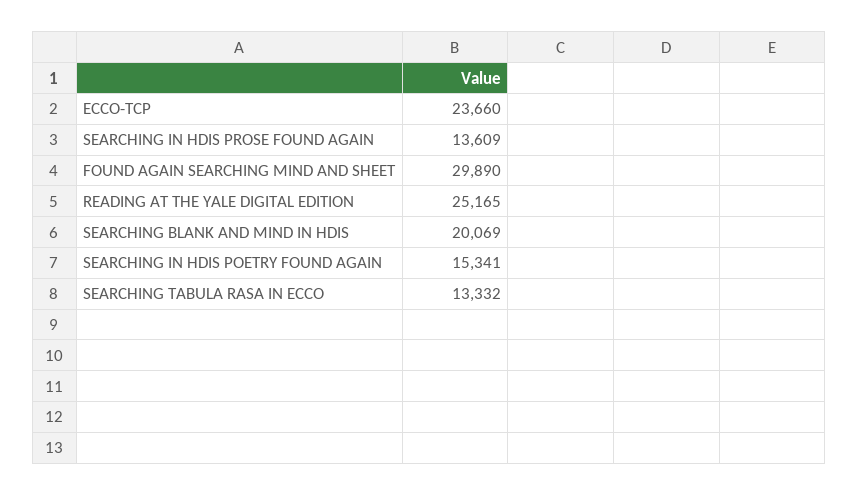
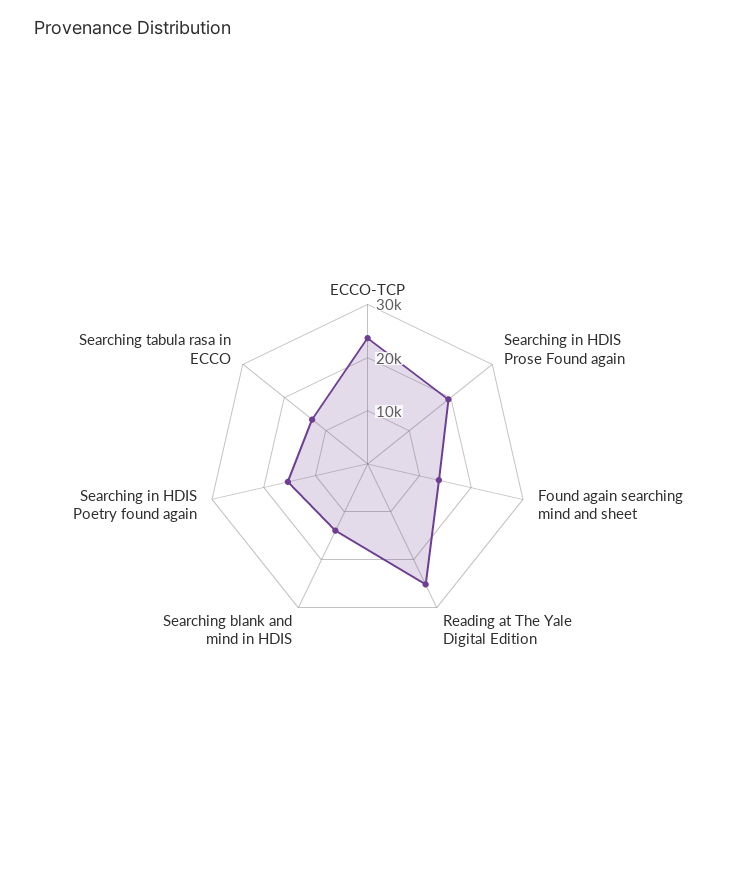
  {
    "ECCO-TCP": 23660,
-   "SEARCHING IN HDIS PROSE FOUND AGAIN": 13609,
+   "SEARCHING IN HDIS PROSE FOUND AGAIN": 20000,
-   "FOUND AGAIN SEARCHING MIND AND SHEET": 29890,
+   "FOUND AGAIN SEARCHING MIND AND SHEET": 14000,
    "READING AT THE YALE DIGITAL EDITION": 25165,
-   "SEARCHING BLANK AND MIND IN HDIS": 20069,
+   "SEARCHING BLANK AND MIND IN HDIS": 14000,
    "SEARCHING IN HDIS POETRY FOUND AGAIN": 15341,
    "SEARCHING TABULA RASA IN ECCO": 13332
  }

